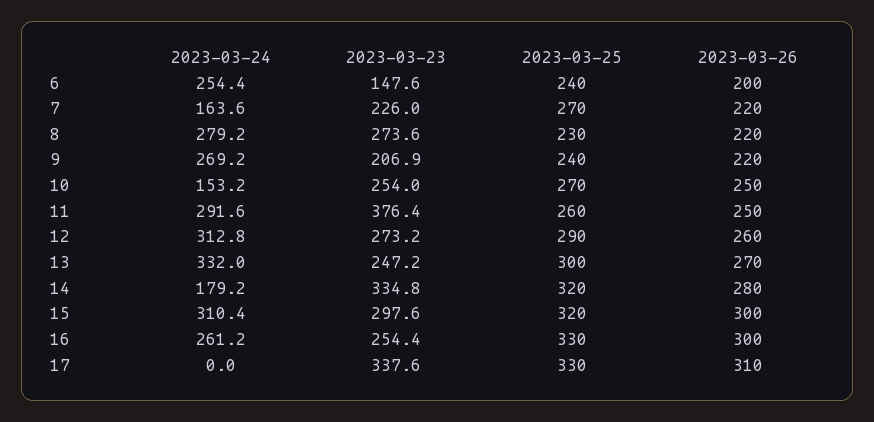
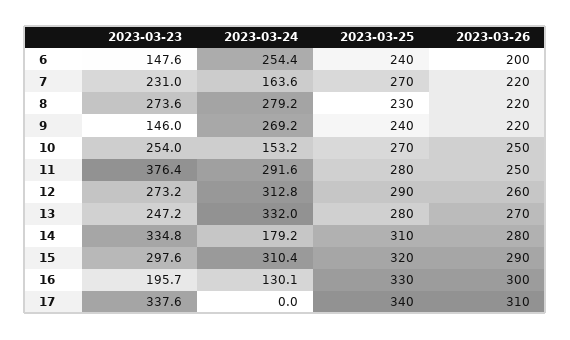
  {
    "2023-03-24": {
      "6": 254.4,
      "7": 163.6,
      "8": 279.2,
      "9": 269.2,
      "10": 153.2,
      "11": 291.6,
      "12": 312.8,
      "13": 332,
      "14": 179.2,
      "15": 310.4,
-     "16": 261.2,
+     "16": 130.1,
      "17": 0
    },
    "2023-03-23": {
      "6": 147.6,
-     "7": 226,
+     "7": 231,
      "8": 273.6,
-     "9": 206.9,
+     "9": 146,
      "10": 254,
      "11": 376.4,
      "12": 273.2,
      "13": 247.2,
      "14": 334.8,
      "15": 297.6,
-     "16": 254.4,
+     "16": 195.7,
      "17": 337.6
    },
    "2023-03-25": {
      "6": 240,
      "7": 270,
      "8": 230,
      "9": 240,
      "10": 270,
-     "11": 260,
+     "11": 280,
      "12": 290,
-     "13": 300,
+     "13": 280,
-     "14": 320,
+     "14": 310,
      "15": 320,
      "16": 330,
-     "17": 330
+     "17": 340
    },
    "2023-03-26": {
      "6": 200,
      "7": 220,
      "8": 220,
      "9": 220,
      "10": 250,
      "11": 250,
      "12": 260,
      "13": 270,
      "14": 280,
-     "15": 300,
+     "15": 290,
      "16": 300,
      "17": 310
    }
  }

